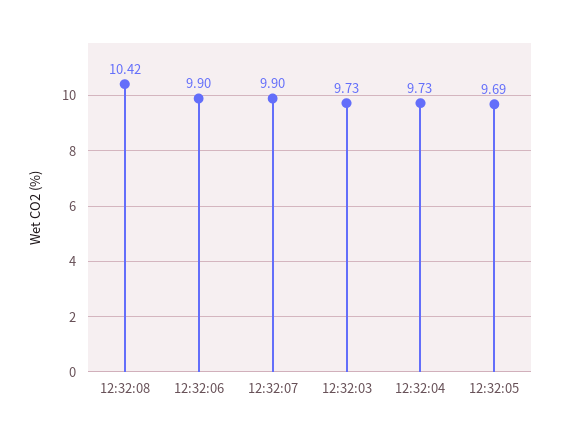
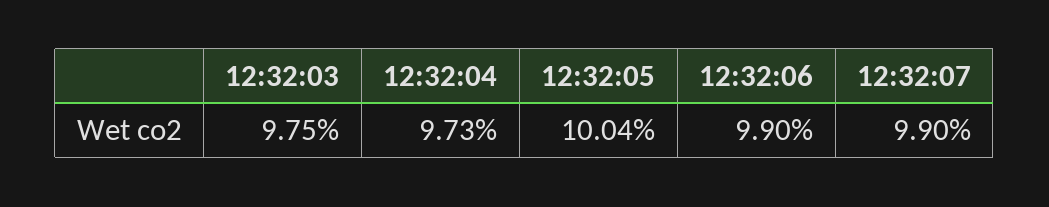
  {
-   "12:32:08": 10.42,
    "12:32:06": 9.9,
    "12:32:07": 9.9,
-   "12:32:03": 9.73,
+   "12:32:03": 9.75,
    "12:32:04": 9.73,
-   "12:32:05": 9.69
+   "12:32:05": 10.04
  }

